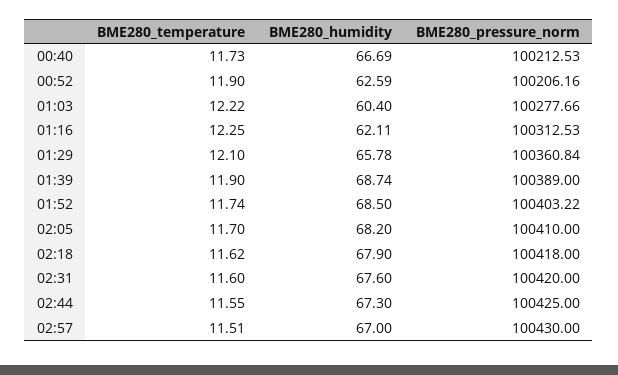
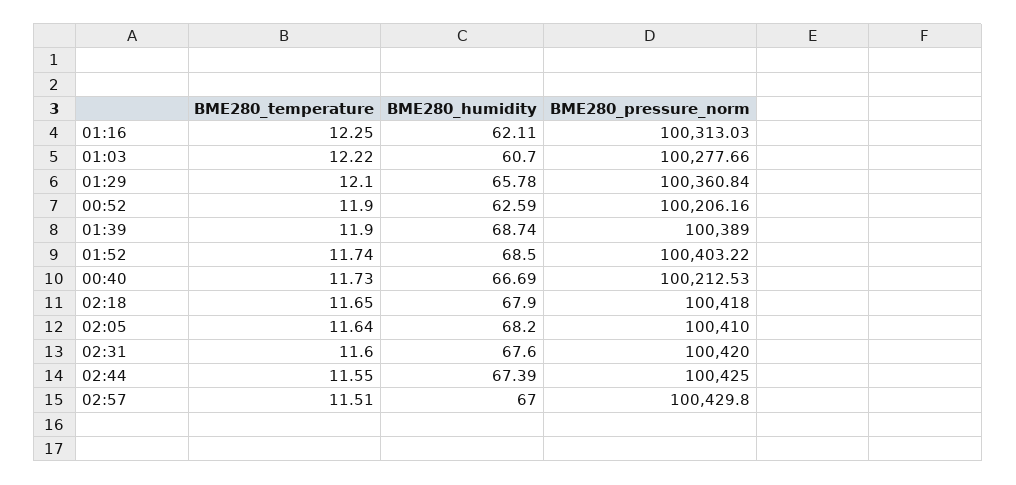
  {
    "BME280_temperature": {
      "00:40": 11.73,
      "00:52": 11.9,
      "01:03": 12.22,
      "01:16": 12.25,
      "01:29": 12.1,
      "01:39": 11.9,
      "01:52": 11.74,
-     "02:05": 11.7,
+     "02:05": 11.64,
-     "02:18": 11.62,
+     "02:18": 11.65,
      "02:31": 11.6,
      "02:44": 11.55,
      "02:57": 11.51
    },
    "BME280_humidity": {
      "00:40": 66.69,
      "00:52": 62.59,
-     "01:03": 60.4,
+     "01:03": 60.7,
      "01:16": 62.11,
      "01:29": 65.78,
      "01:39": 68.74,
      "01:52": 68.5,
      "02:05": 68.2,
      "02:18": 67.9,
      "02:31": 67.6,
-     "02:44": 67.3,
+     "02:44": 67.39,
      "02:57": 67
    },
    "BME280_pressure_norm": {
      "00:40": 100212.53,
      "00:52": 100206.16,
      "01:03": 100277.66,
-     "01:16": 100312.53,
+     "01:16": 100313.03,
      "01:29": 100360.84,
      "01:39": 100389,
      "01:52": 100403.22,
      "02:05": 100410,
      "02:18": 100418,
      "02:31": 100420,
      "02:44": 100425,
-     "02:57": 100430
+     "02:57": 100429.8
    }
  }

